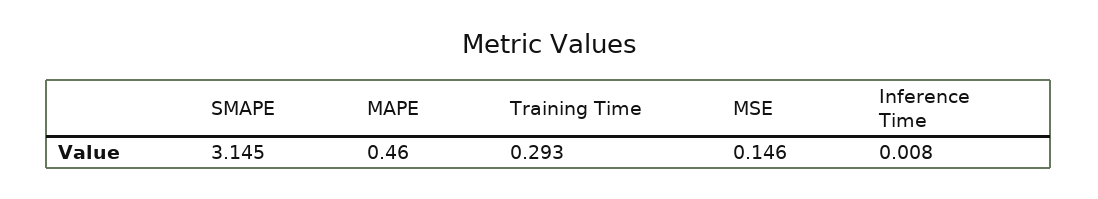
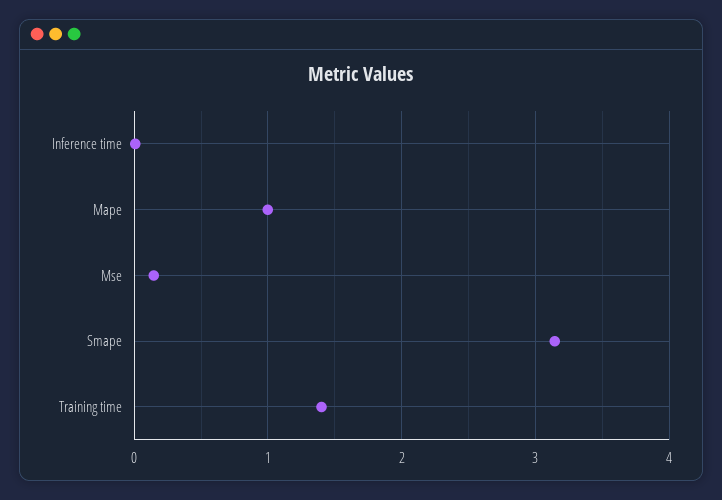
  {
    "SMAPE": 3.145,
-   "MAPE": 0.46,
+   "MAPE": 1,
-   "Training Time": 0.293,
+   "Training Time": 1.4,
    "MSE": 0.146,
    "Inference Time": 0.008
  }

